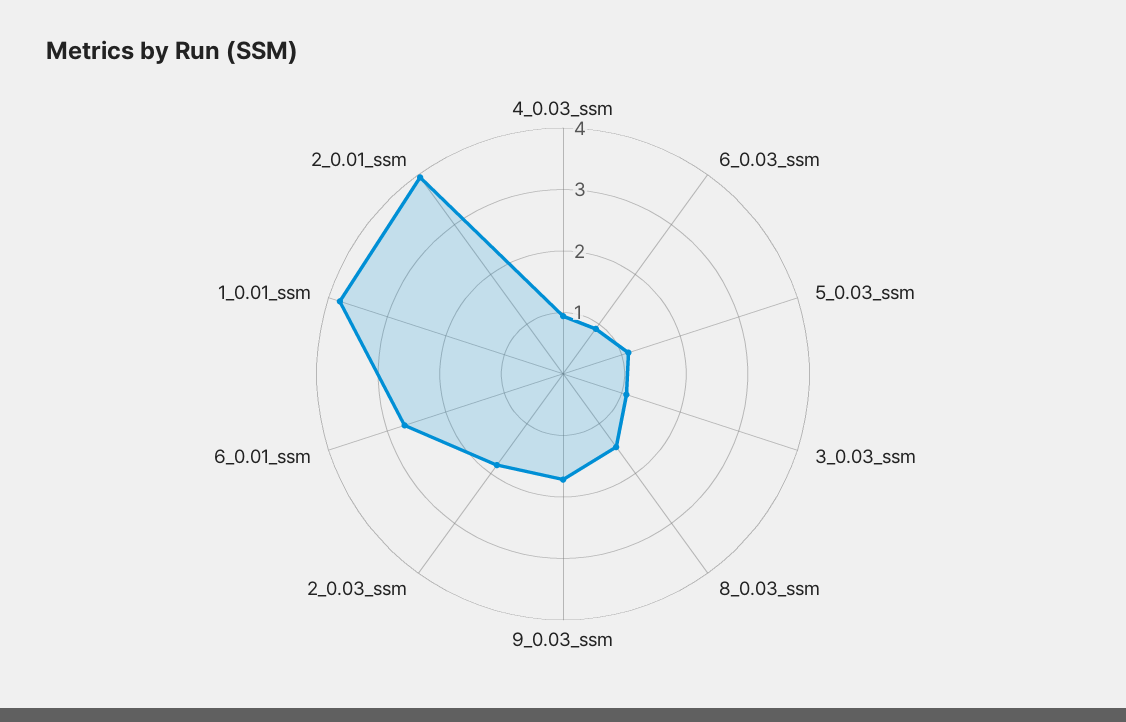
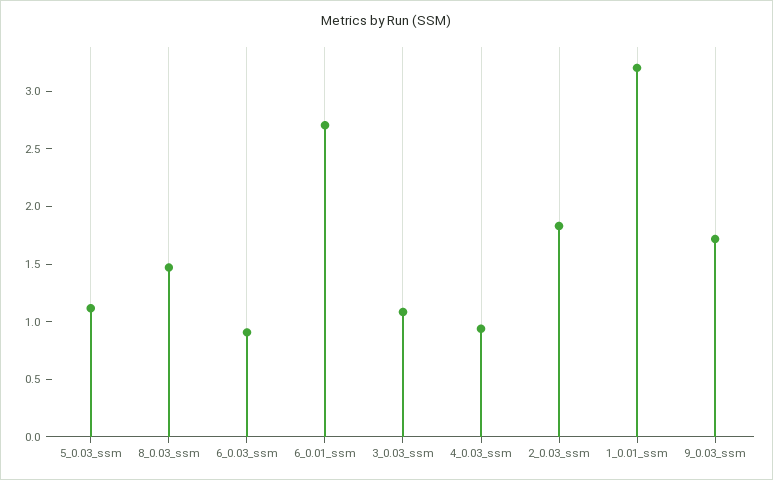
  {
    "4_0.03_ssm": 0.9,
    "6_0.03_ssm": 0.9,
    "5_0.03_ssm": 1.1,
    "3_0.03_ssm": 1.1,
    "8_0.03_ssm": 1.5,
    "9_0.03_ssm": 1.7,
    "2_0.03_ssm": 1.8,
    "6_0.01_ssm": 2.7,
-   "1_0.01_ssm": 3.8,
+   "1_0.01_ssm": 3.2
-   "2_0.01_ssm": 4
  }

